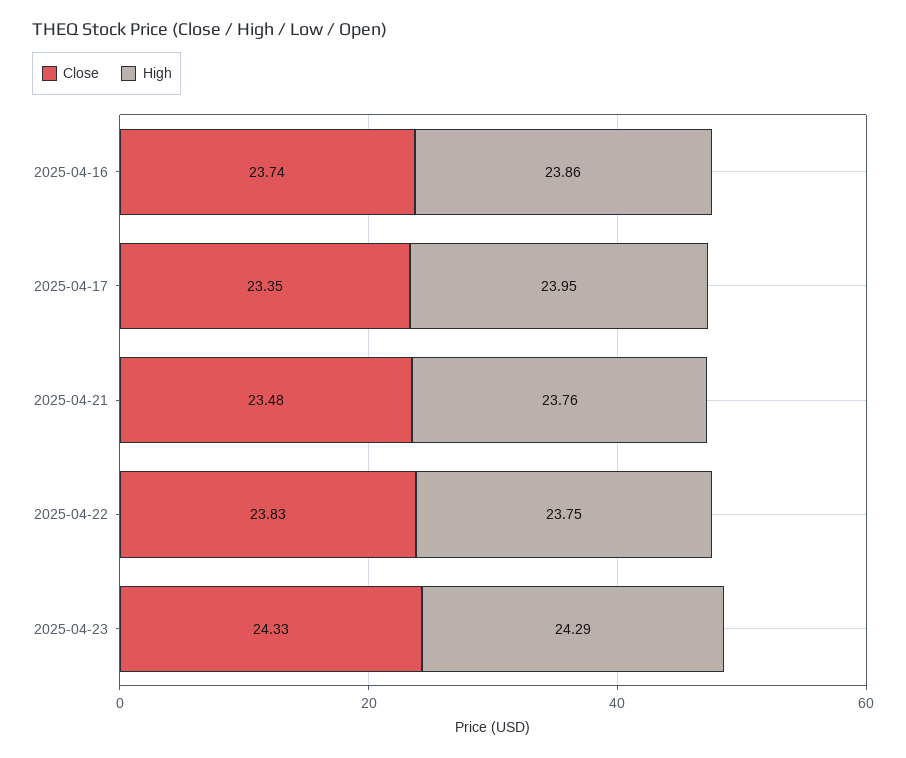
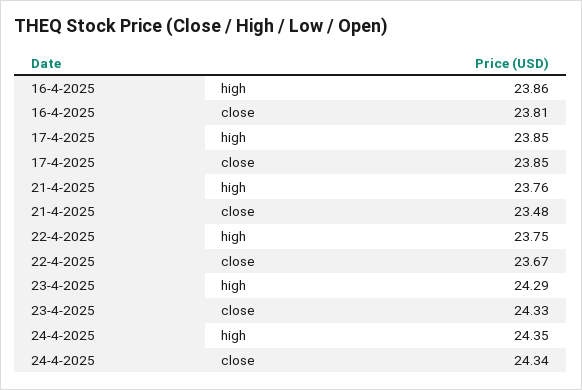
  {
    "Close": {
-     "2025-04-16": 23.74,
+     "2025-04-16": 23.81,
-     "2025-04-17": 23.35,
+     "2025-04-17": 23.85,
      "2025-04-21": 23.48,
-     "2025-04-22": 23.83,
+     "2025-04-22": 23.67,
-     "2025-04-23": 24.33
+     "2025-04-23": 24.33,
+     "24-4-2025": 24.34
    },
    "High": {
      "2025-04-16": 23.86,
-     "2025-04-17": 23.95,
+     "2025-04-17": 23.85,
      "2025-04-21": 23.76,
      "2025-04-22": 23.75,
-     "2025-04-23": 24.29
+     "2025-04-23": 24.29,
+     "24-4-2025": 24.35
    }
  }

